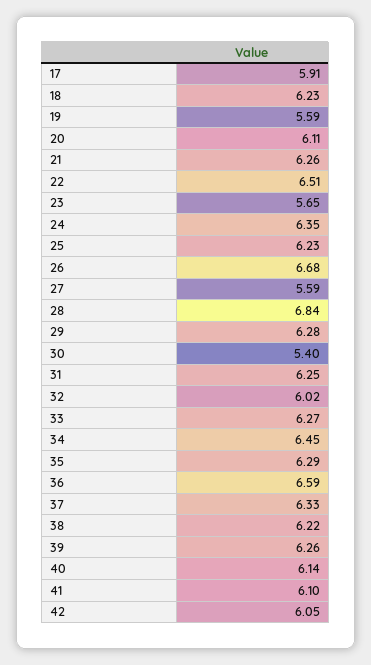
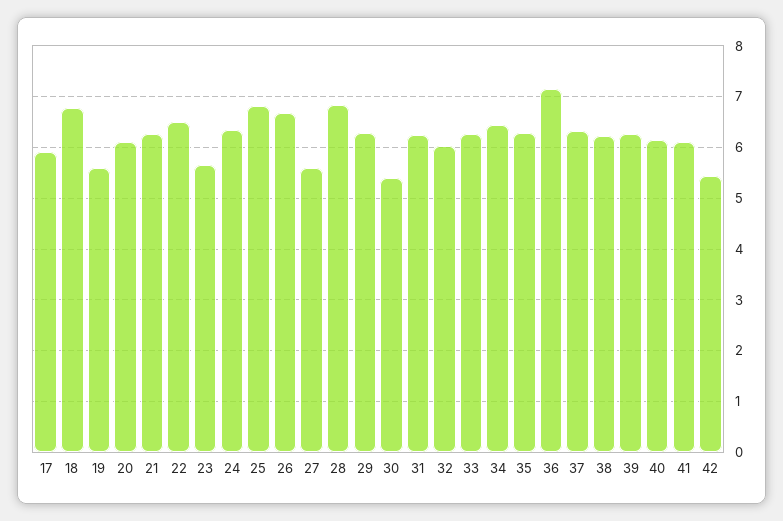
  {
    "17": 5.91,
-   "18": 6.23,
+   "18": 6.8,
    "19": 5.59,
    "20": 6.11,
    "21": 6.26,
    "22": 6.51,
    "23": 5.65,
    "24": 6.35,
-   "25": 6.23,
+   "25": 6.8,
    "26": 6.68,
    "27": 5.59,
    "28": 6.84,
    "29": 6.28,
    "30": 5.4,
    "31": 6.25,
    "32": 6.02,
    "33": 6.27,
    "34": 6.45,
    "35": 6.29,
-   "36": 6.59,
+   "36": 7.2,
    "37": 6.33,
    "38": 6.22,
    "39": 6.26,
    "40": 6.14,
    "41": 6.1,
-   "42": 6.05
+   "42": 5.4
  }

